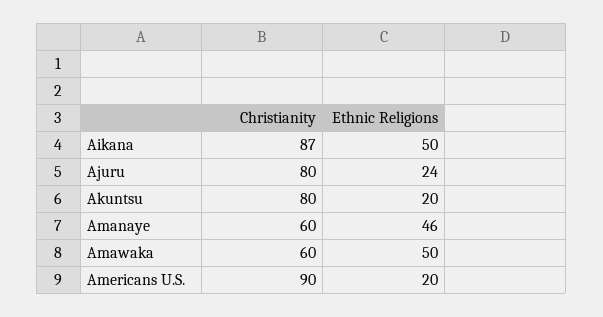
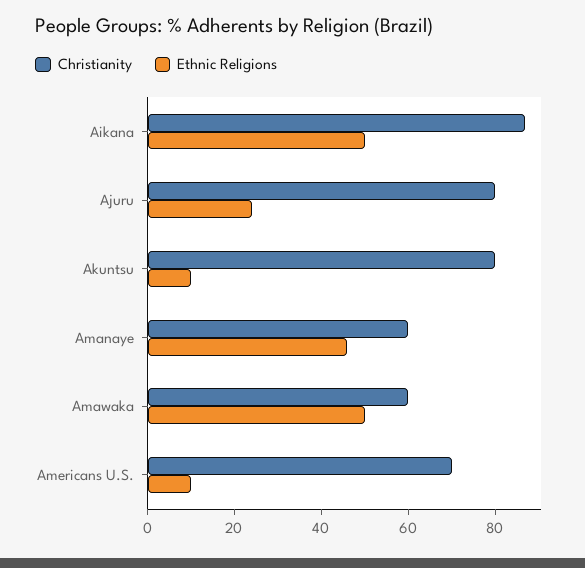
  {
    "Christianity": {
      "Aikana": 87,
      "Ajuru": 80,
      "Akuntsu": 80,
      "Amanaye": 60,
      "Amawaka": 60,
-     "Americans U.S.": 90
+     "Americans U.S.": 70
    },
    "Ethnic Religions": {
      "Aikana": 50,
      "Ajuru": 24,
-     "Akuntsu": 20,
+     "Akuntsu": 10,
      "Amanaye": 46,
      "Amawaka": 50,
-     "Americans U.S.": 20
+     "Americans U.S.": 10
    }
  }

